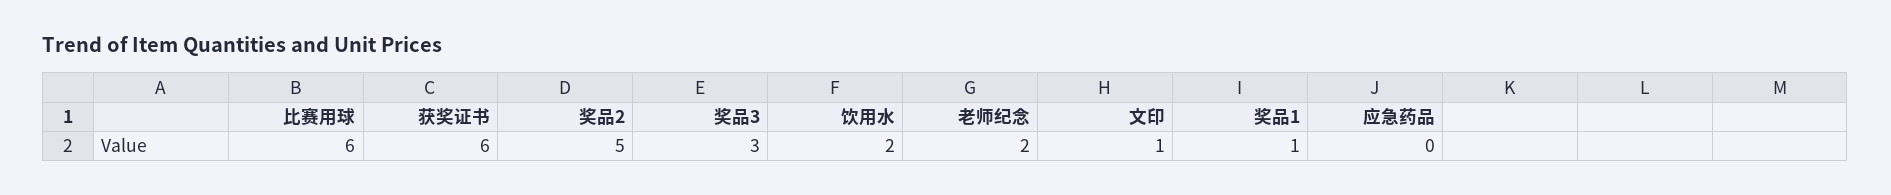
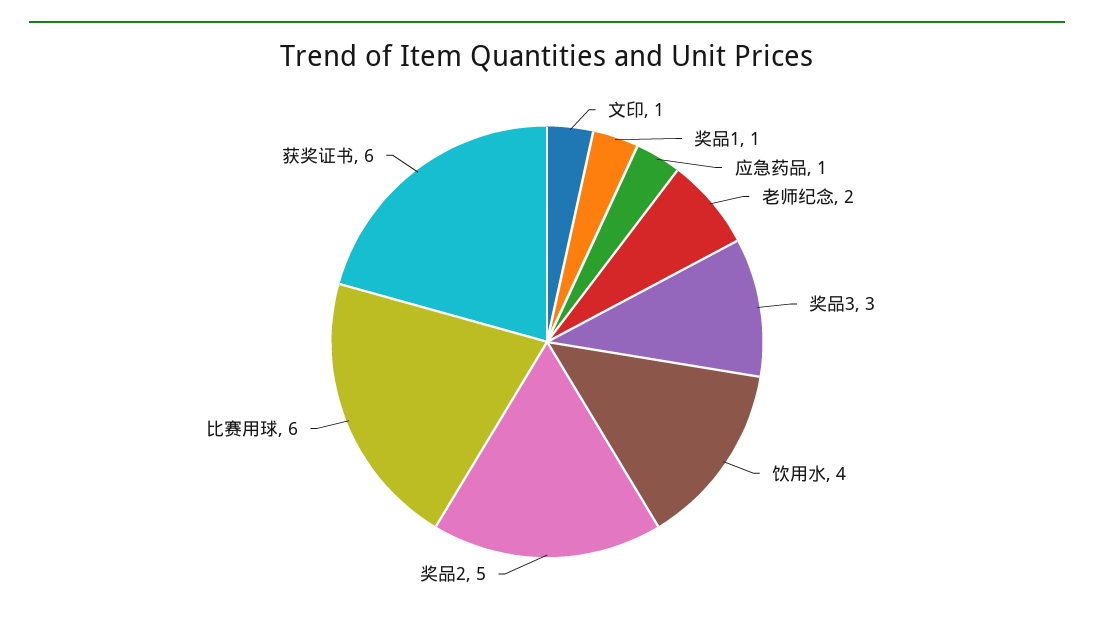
  {
    "比赛用球": 6,
    "获奖证书": 6,
    "奖品2": 5,
    "奖品3": 3,
-   "饮用水": 2,
+   "饮用水": 4,
    "老师纪念": 2,
    "文印": 1,
    "奖品1": 1,
-   "应急药品": 0
+   "应急药品": 1
  }

